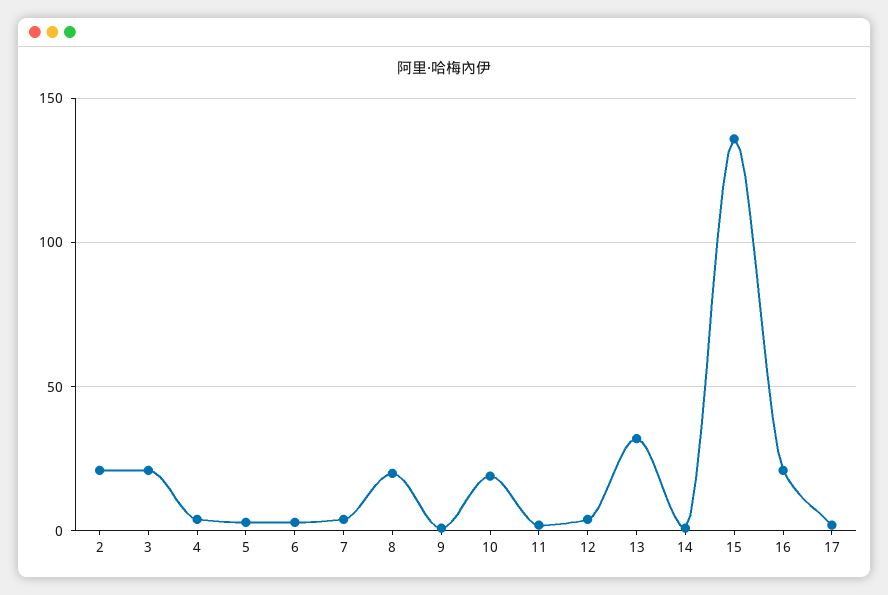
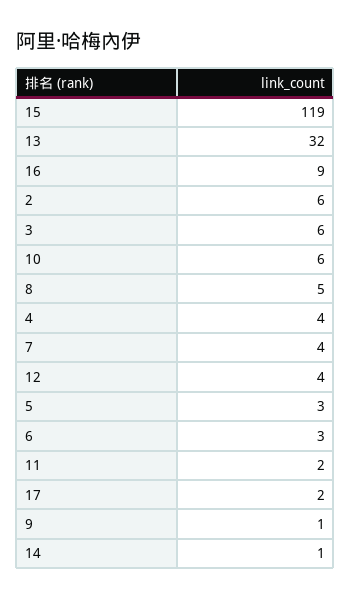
  {
-   "2": 20,
+   "2": 6,
-   "3": 20,
+   "3": 6,
    "4": 4,
    "5": 3,
    "6": 3,
    "7": 4,
-   "8": 20,
+   "8": 5,
    "9": 1,
-   "10": 20,
+   "10": 6,
    "11": 2,
    "12": 4,
    "13": 32,
    "14": 1,
-   "15": 135,
+   "15": 119,
-   "16": 20,
+   "16": 9,
    "17": 2
  }

